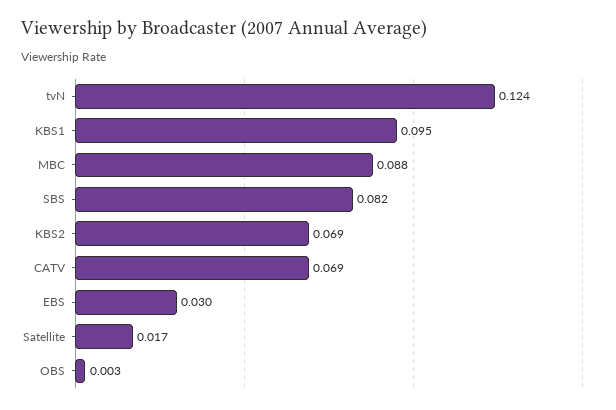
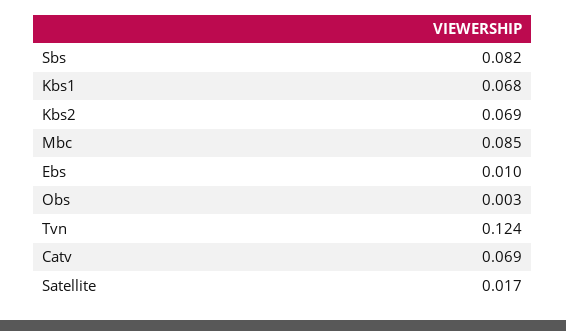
  {
    "tvN": 0.124,
-   "KBS1": 0.095,
+   "KBS1": 0.068,
-   "MBC": 0.088,
+   "MBC": 0.085,
    "SBS": 0.082,
    "KBS2": 0.069,
    "CATV": 0.069,
-   "EBS": 0.03,
+   "EBS": 0.01,
    "Satellite": 0.017,
    "OBS": 0.003
  }

